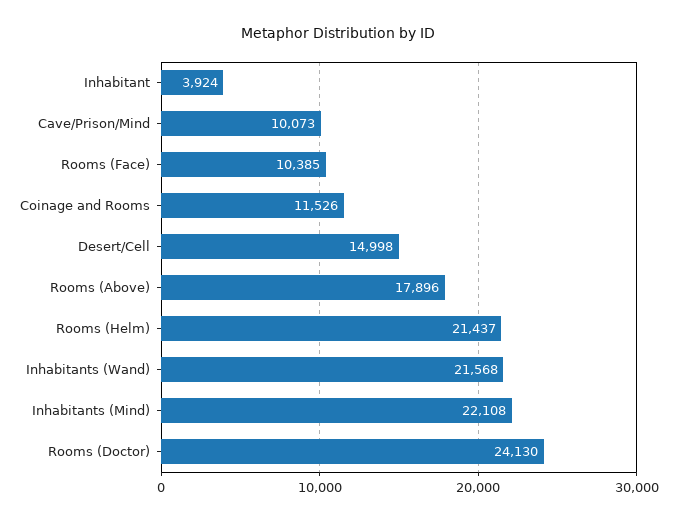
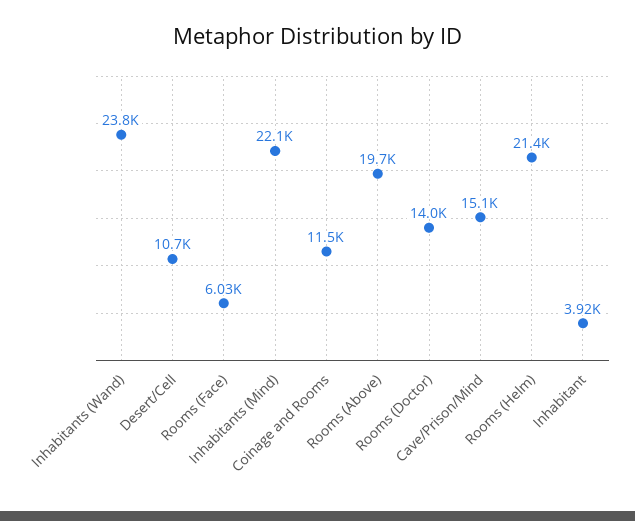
  {
    "Inhabitant": 3924,
-   "Cave/Prison/Mind": 10073,
+   "Cave/Prison/Mind": 15100,
-   "Rooms (Face)": 10385,
+   "Rooms (Face)": 6030,
    "Coinage and Rooms": 11526,
-   "Desert/Cell": 14998,
+   "Desert/Cell": 10700,
-   "Rooms (Above)": 17896,
+   "Rooms (Above)": 19700,
    "Rooms (Helm)": 21437,
-   "Inhabitants (Wand)": 21568,
+   "Inhabitants (Wand)": 23800,
    "Inhabitants (Mind)": 22108,
-   "Rooms (Doctor)": 24130
+   "Rooms (Doctor)": 14000
  }

